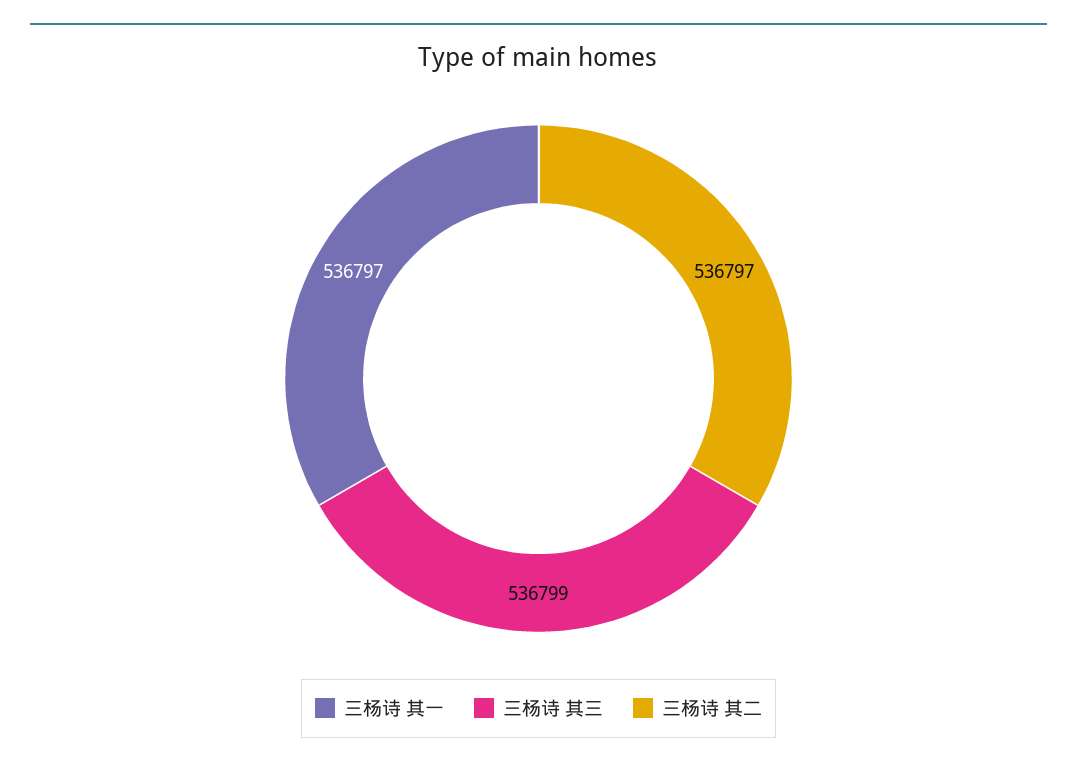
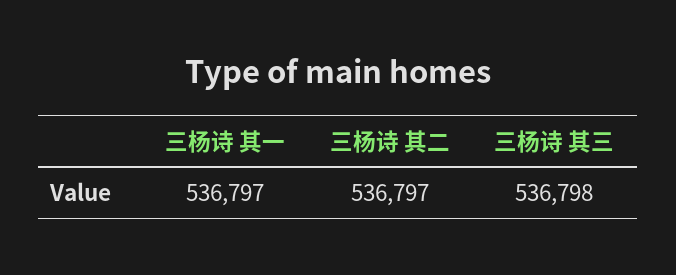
  {
    "三杨诗 其一": 536797,
-   "三杨诗 其三": 536799,
+   "三杨诗 其三": 536798,
    "三杨诗 其二": 536797
  }

